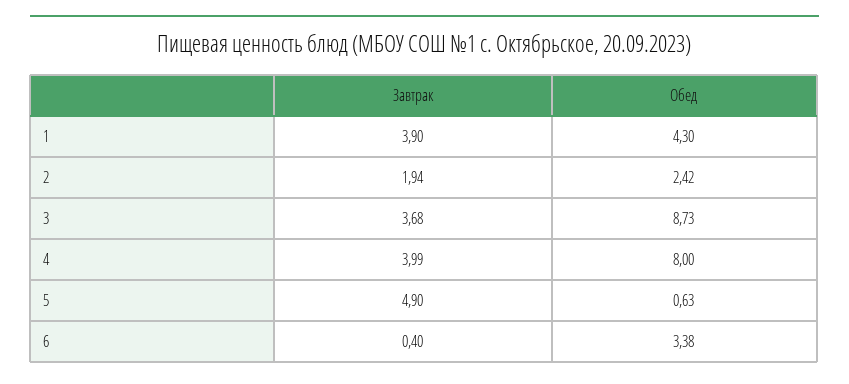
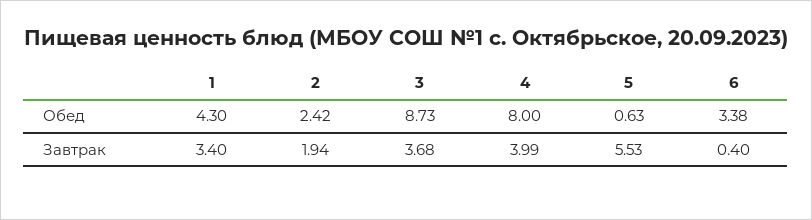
  {
    "Завтрак": {
-     "1": 3.9,
+     "1": 3.4,
      "2": 1.94,
      "3": 3.68,
      "4": 3.99,
-     "5": 4.9,
+     "5": 5.53,
      "6": 0.4
    },
    "Обед": {
      "1": 4.3,
      "2": 2.42,
      "3": 8.73,
      "4": 8,
      "5": 0.63,
      "6": 3.38
    }
  }

